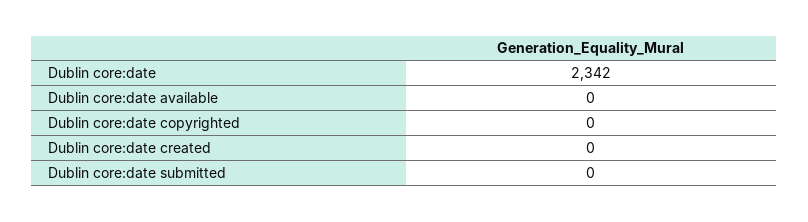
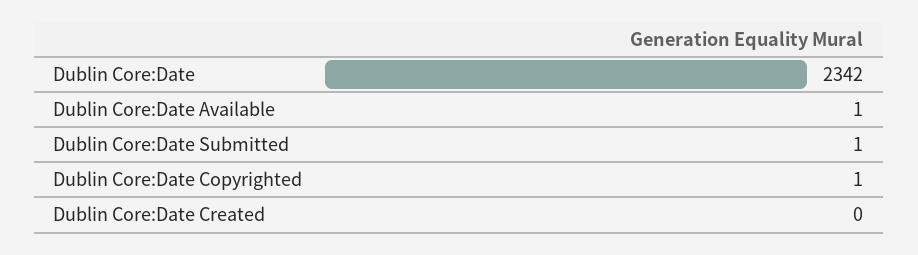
  {
    "Dublin core:date": 2342,
-   "Dublin core:date available": 0,
+   "Dublin core:date available": 1,
-   "Dublin core:date copyrighted": 0,
+   "Dublin core:date copyrighted": 1,
    "Dublin core:date created": 0,
-   "Dublin core:date submitted": 0
+   "Dublin core:date submitted": 1
  }

